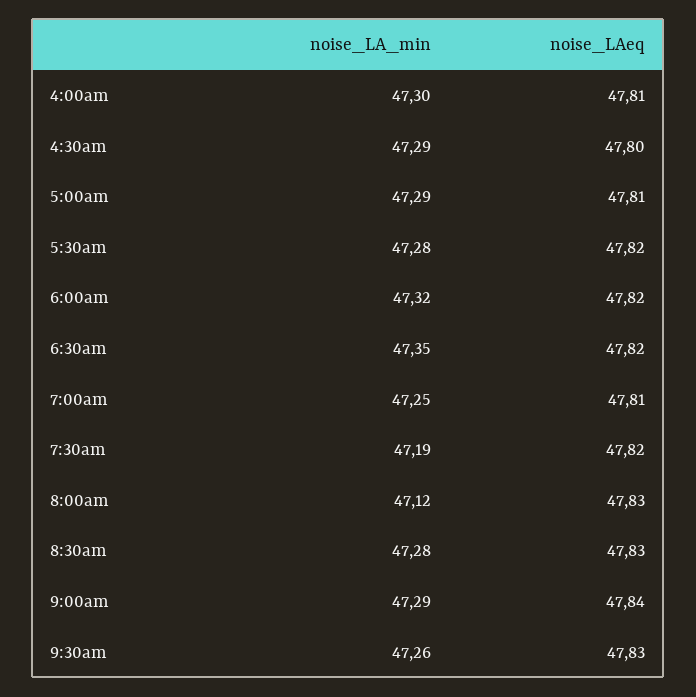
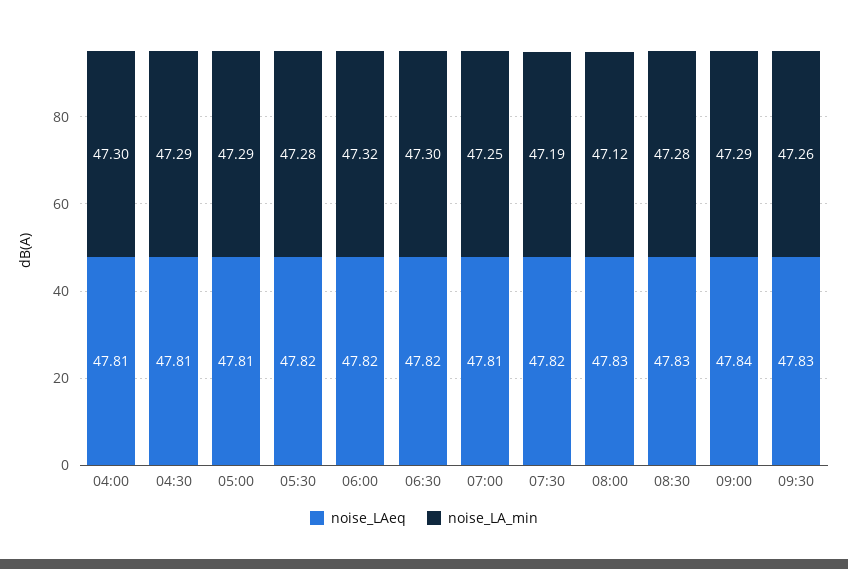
  {
    "noise_LA_min": {
      "4:00am": 47.3,
      "4:30am": 47.29,
      "5:00am": 47.29,
      "5:30am": 47.28,
      "6:00am": 47.32,
-     "6:30am": 47.35,
+     "6:30am": 47.3,
      "7:00am": 47.25,
      "7:30am": 47.19,
      "8:00am": 47.12,
      "8:30am": 47.28,
      "9:00am": 47.29,
      "9:30am": 47.26
    },
    "noise_LAeq": {
      "4:00am": 47.81,
-     "4:30am": 47.8,
+     "4:30am": 47.81,
      "5:00am": 47.81,
      "5:30am": 47.82,
      "6:00am": 47.82,
      "6:30am": 47.82,
      "7:00am": 47.81,
      "7:30am": 47.82,
      "8:00am": 47.83,
      "8:30am": 47.83,
      "9:00am": 47.84,
      "9:30am": 47.83
    }
  }

